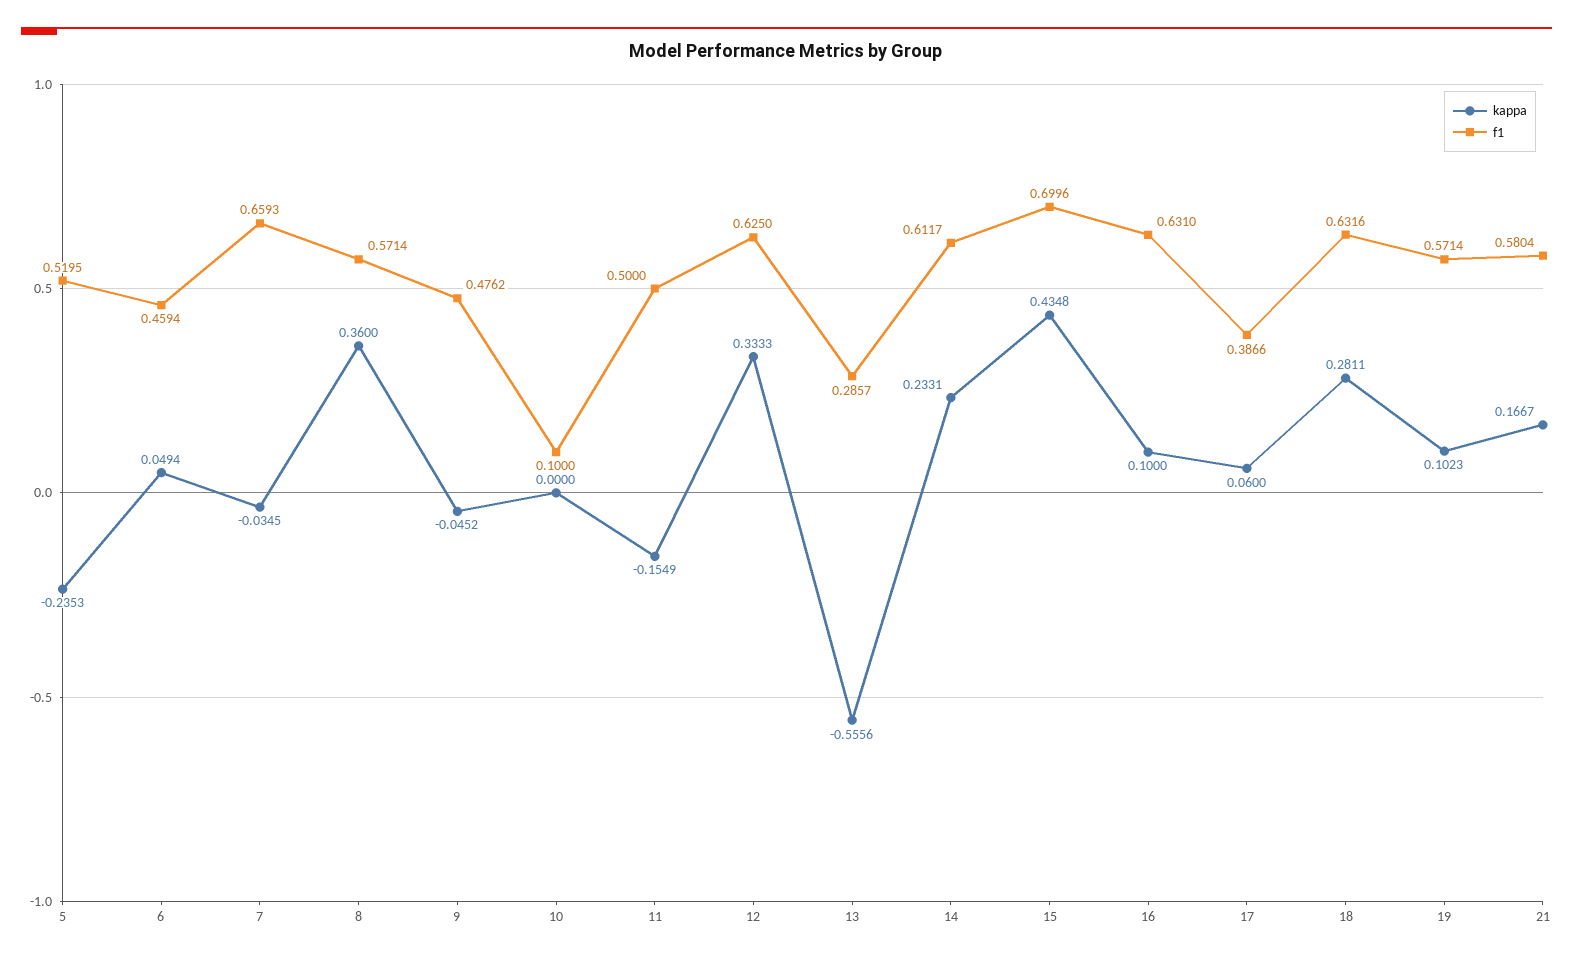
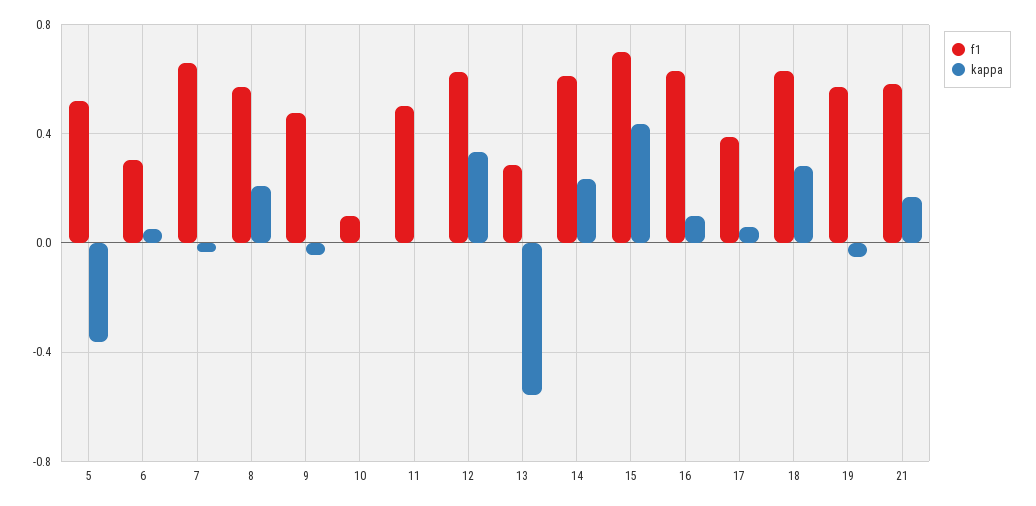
  {
    "kappa": {
-     "5": -0.2353,
+     "5": -0.35,
      "6": 0.0494,
      "7": -0.0345,
-     "8": 0.36,
+     "8": 0.2,
      "9": -0.0452,
      "10": 0,
-     "11": -0.1549,
+     "11": 0,
      "12": 0.3333,
      "13": -0.5556,
      "14": 0.2331,
      "15": 0.4348,
      "16": 0.1,
      "17": 0.06,
      "18": 0.2811,
-     "19": 0.1023,
+     "19": -0.05,
      "21": 0.1667
    },
    "f1": {
      "5": 0.5195,
-     "6": 0.4594,
+     "6": 0.3,
      "7": 0.6593,
      "8": 0.5714,
      "9": 0.4762,
      "10": 0.1,
      "11": 0.5,
      "12": 0.625,
      "13": 0.2857,
      "14": 0.6117,
      "15": 0.6996,
      "16": 0.631,
      "17": 0.3866,
      "18": 0.6316,
      "19": 0.5714,
      "21": 0.5804
    }
  }

